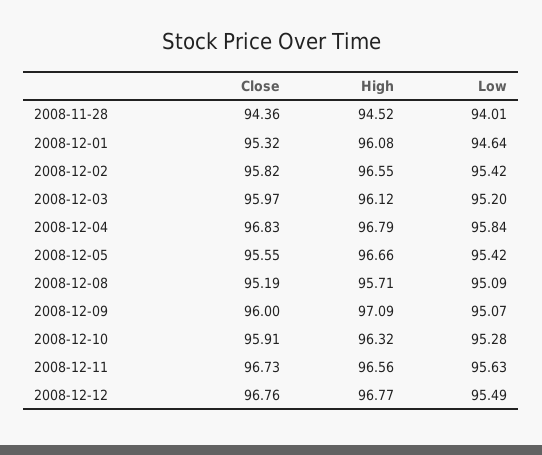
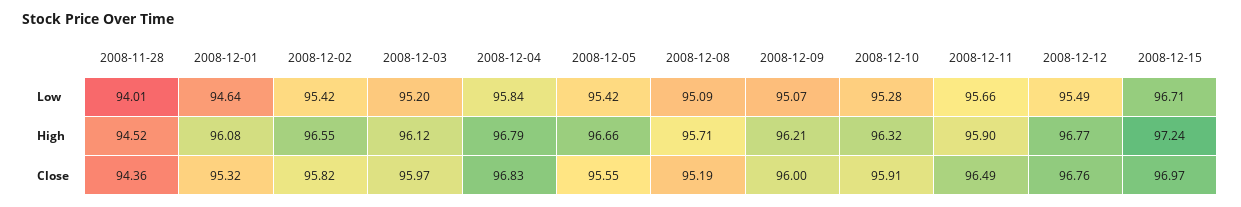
  {
    "Close": {
      "2008-11-28": 94.36,
      "2008-12-01": 95.32,
      "2008-12-02": 95.82,
      "2008-12-03": 95.97,
      "2008-12-04": 96.83,
      "2008-12-05": 95.55,
      "2008-12-08": 95.19,
      "2008-12-09": 96,
      "2008-12-10": 95.91,
-     "2008-12-11": 96.73,
+     "2008-12-11": 96.49,
-     "2008-12-12": 96.76
+     "2008-12-12": 96.76,
+     "2008-12-15": 96.97
    },
    "High": {
      "2008-11-28": 94.52,
      "2008-12-01": 96.08,
      "2008-12-02": 96.55,
      "2008-12-03": 96.12,
      "2008-12-04": 96.79,
      "2008-12-05": 96.66,
      "2008-12-08": 95.71,
-     "2008-12-09": 97.09,
+     "2008-12-09": 96.21,
      "2008-12-10": 96.32,
-     "2008-12-11": 96.56,
+     "2008-12-11": 95.9,
-     "2008-12-12": 96.77
+     "2008-12-12": 96.77,
+     "2008-12-15": 97.24
    },
    "Low": {
      "2008-11-28": 94.01,
      "2008-12-01": 94.64,
      "2008-12-02": 95.42,
      "2008-12-03": 95.2,
      "2008-12-04": 95.84,
      "2008-12-05": 95.42,
      "2008-12-08": 95.09,
      "2008-12-09": 95.07,
      "2008-12-10": 95.28,
-     "2008-12-11": 95.63,
+     "2008-12-11": 95.66,
-     "2008-12-12": 95.49
+     "2008-12-12": 95.49,
+     "2008-12-15": 96.71
    }
  }

